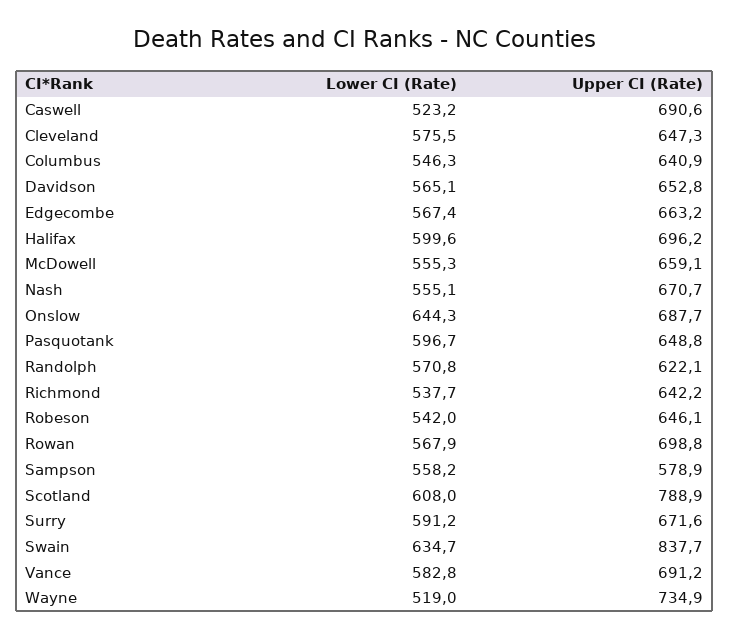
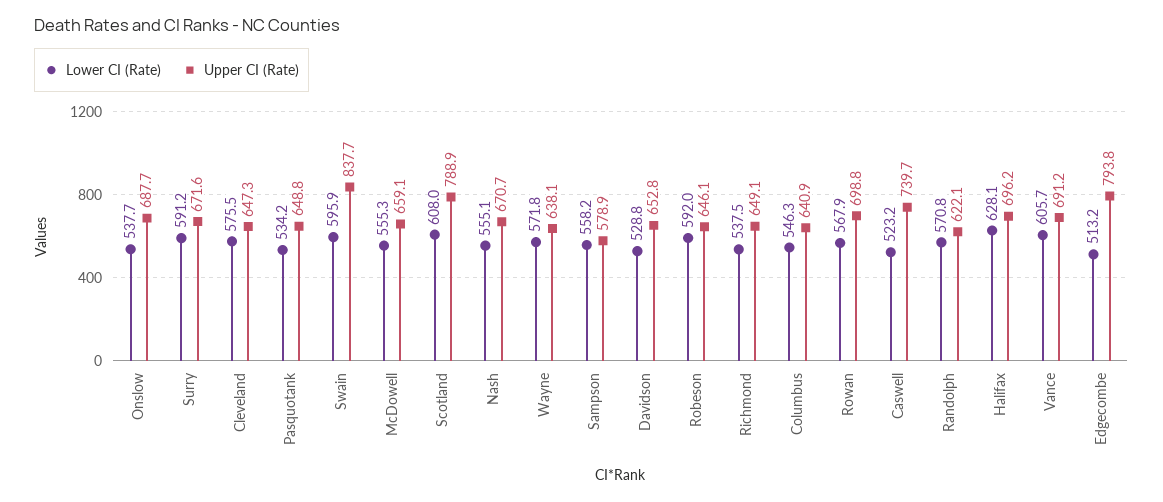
  {
    "Lower CI (Rate)": {
      "Caswell": 523.2,
      "Cleveland": 575.5,
      "Columbus": 546.3,
-     "Davidson": 565.1,
+     "Davidson": 528.8,
-     "Edgecombe": 567.4,
+     "Edgecombe": 513.2,
-     "Halifax": 599.6,
+     "Halifax": 628.1,
      "McDowell": 555.3,
      "Nash": 555.1,
-     "Onslow": 644.3,
+     "Onslow": 537.7,
-     "Pasquotank": 596.7,
+     "Pasquotank": 534.2,
      "Randolph": 570.8,
-     "Richmond": 537.7,
+     "Richmond": 537.5,
-     "Robeson": 542,
+     "Robeson": 592,
      "Rowan": 567.9,
      "Sampson": 558.2,
      "Scotland": 608,
      "Surry": 591.2,
-     "Swain": 634.7,
+     "Swain": 595.9,
-     "Vance": 582.8,
+     "Vance": 605.7,
-     "Wayne": 519
+     "Wayne": 571.8
    },
    "Upper CI (Rate)": {
-     "Caswell": 690.6,
+     "Caswell": 739.7,
      "Cleveland": 647.3,
      "Columbus": 640.9,
      "Davidson": 652.8,
-     "Edgecombe": 663.2,
+     "Edgecombe": 793.8,
      "Halifax": 696.2,
      "McDowell": 659.1,
      "Nash": 670.7,
      "Onslow": 687.7,
      "Pasquotank": 648.8,
      "Randolph": 622.1,
-     "Richmond": 642.2,
+     "Richmond": 649.1,
      "Robeson": 646.1,
      "Rowan": 698.8,
      "Sampson": 578.9,
      "Scotland": 788.9,
      "Surry": 671.6,
      "Swain": 837.7,
      "Vance": 691.2,
-     "Wayne": 734.9
+     "Wayne": 638.1
    }
  }

